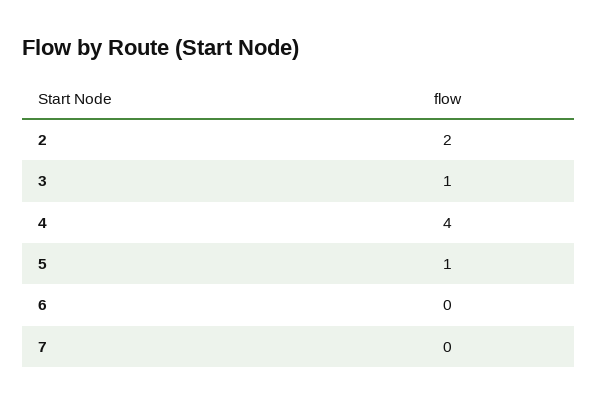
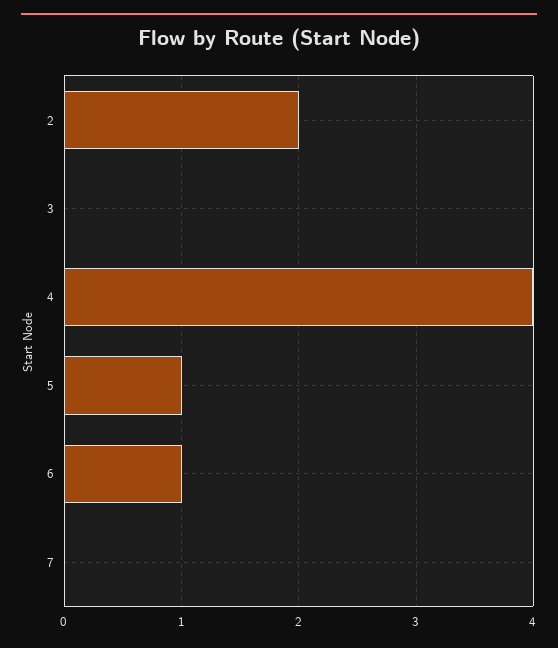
  {
    "2": 2,
-   "3": 1,
+   "3": 0,
    "4": 4,
    "5": 1,
-   "6": 0,
+   "6": 1,
    "7": 0
  }

